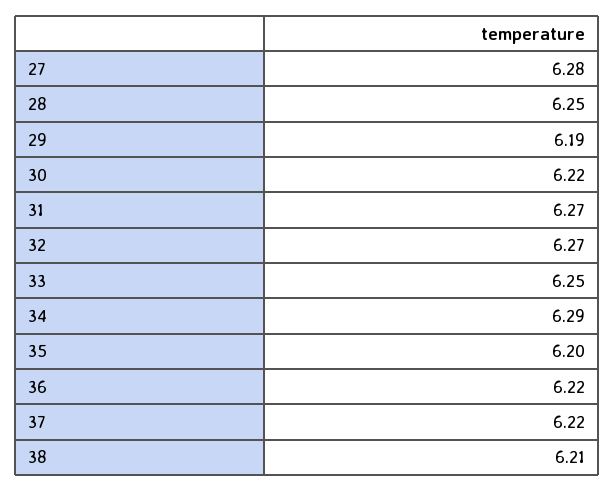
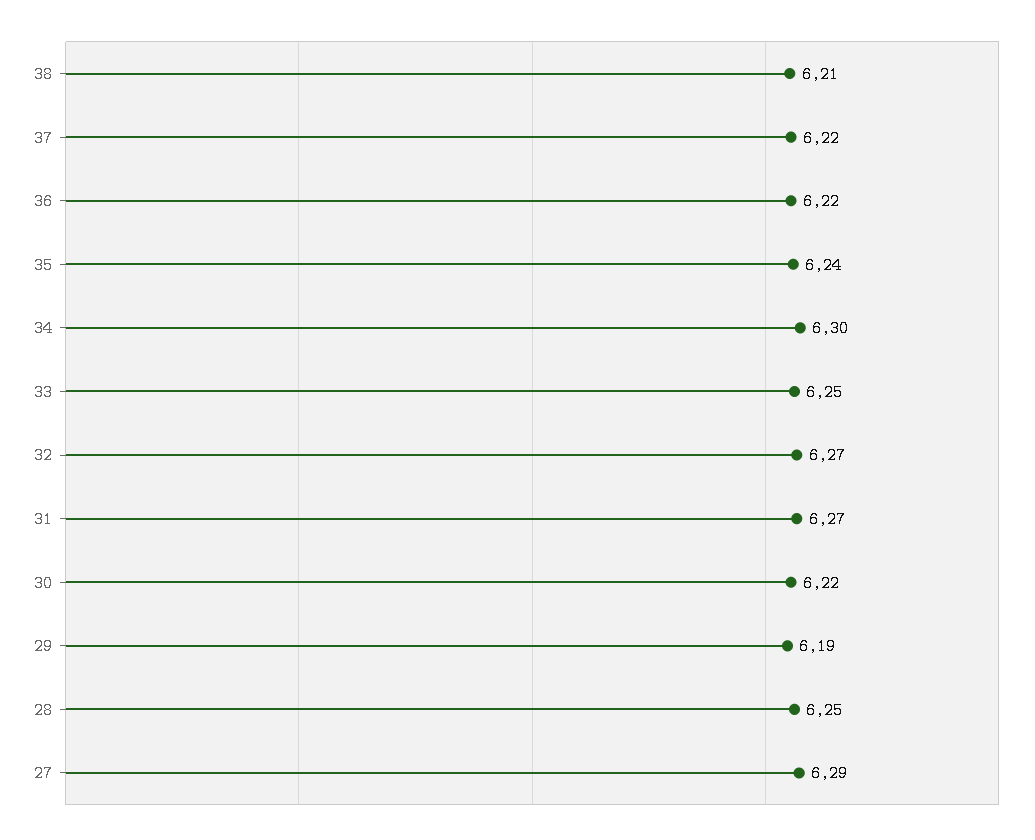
  {
-   "27": 6.28,
+   "27": 6.29,
    "28": 6.25,
    "29": 6.19,
    "30": 6.22,
    "31": 6.27,
    "32": 6.27,
    "33": 6.25,
-   "34": 6.29,
+   "34": 6.3,
-   "35": 6.2,
+   "35": 6.24,
    "36": 6.22,
    "37": 6.22,
    "38": 6.21
  }

